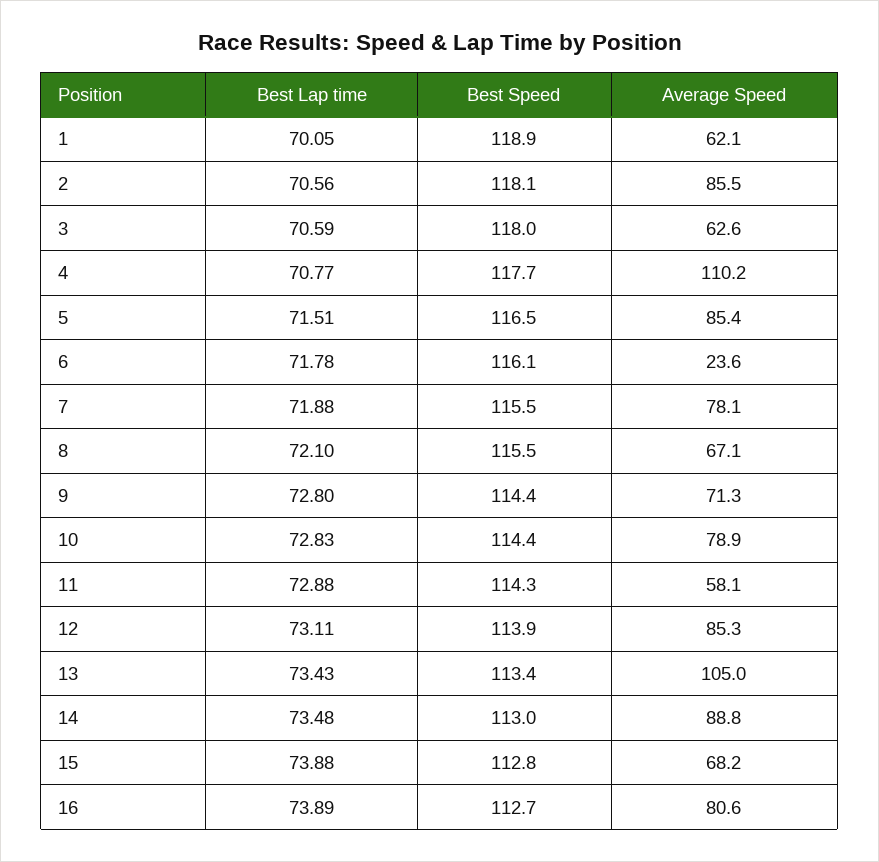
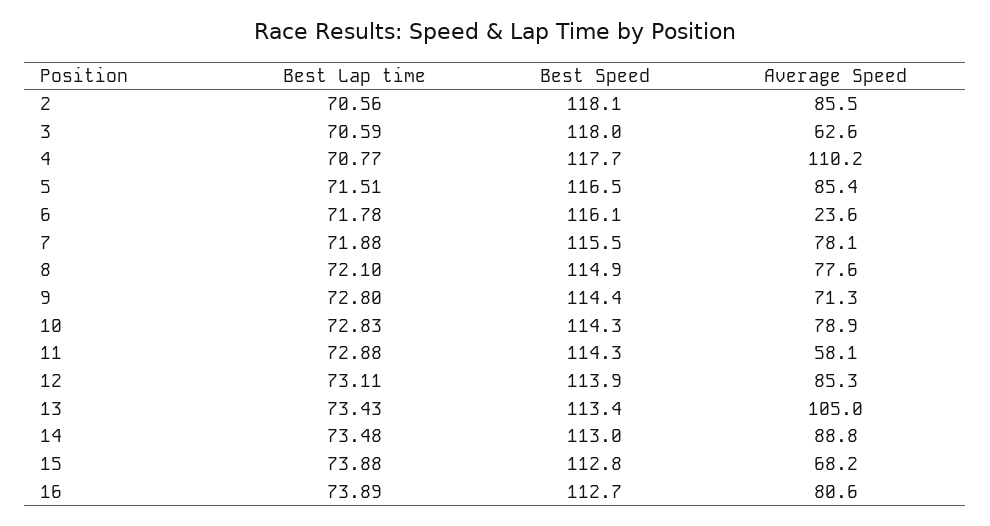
  {
    "Best Lap time": {
-     "1": 70.05,
      "2": 70.56,
      "3": 70.59,
      "4": 70.77,
      "5": 71.51,
      "6": 71.78,
      "7": 71.88,
      "8": 72.1,
      "9": 72.8,
      "10": 72.83,
      "11": 72.88,
      "12": 73.11,
      "13": 73.43,
      "14": 73.48,
      "15": 73.88,
      "16": 73.89
    },
    "Best Speed": {
-     "1": 118.9,
      "2": 118.1,
      "3": 118,
      "4": 117.7,
      "5": 116.5,
      "6": 116.1,
      "7": 115.5,
-     "8": 115.5,
+     "8": 114.9,
      "9": 114.4,
-     "10": 114.4,
+     "10": 114.3,
      "11": 114.3,
      "12": 113.9,
      "13": 113.4,
      "14": 113,
      "15": 112.8,
      "16": 112.7
    },
    "Average Speed": {
-     "1": 62.1,
      "2": 85.5,
      "3": 62.6,
      "4": 110.2,
      "5": 85.4,
      "6": 23.6,
      "7": 78.1,
-     "8": 67.1,
+     "8": 77.6,
      "9": 71.3,
      "10": 78.9,
      "11": 58.1,
      "12": 85.3,
      "13": 105,
      "14": 88.8,
      "15": 68.2,
      "16": 80.6
    }
  }

